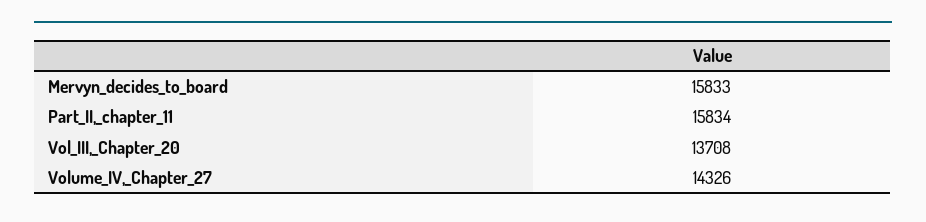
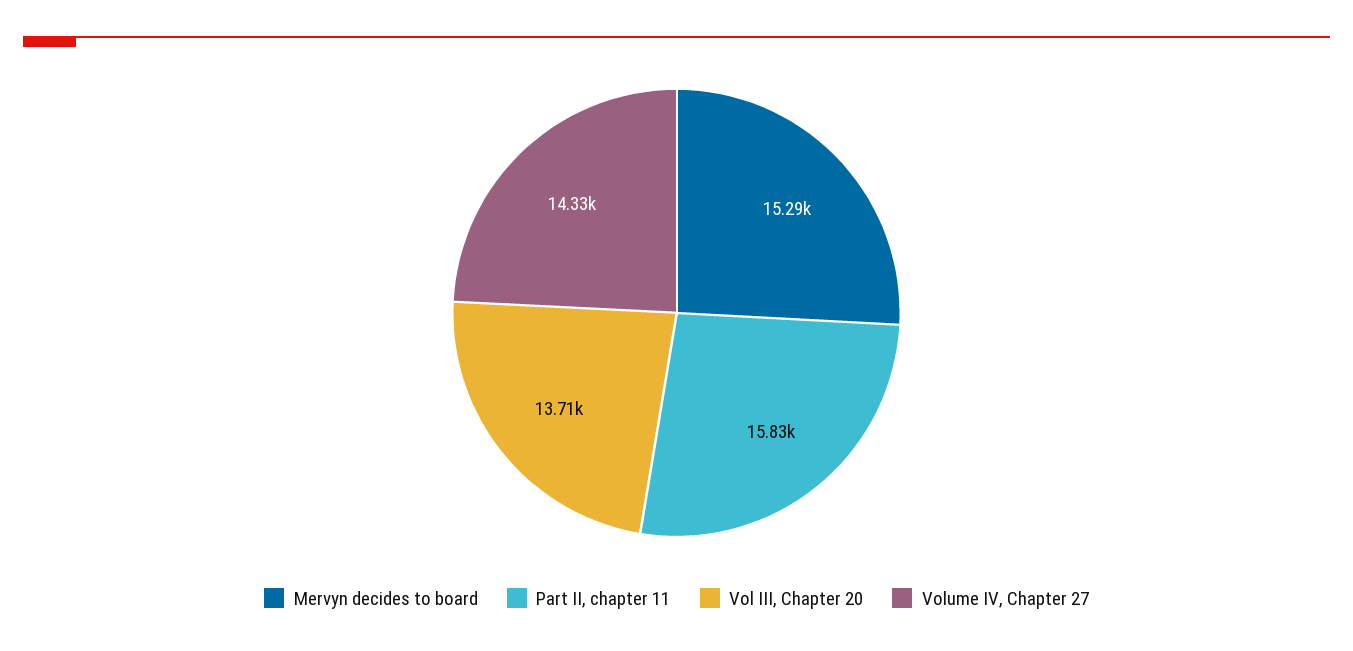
  {
-   "Mervyn_decides_to_board": 15833,
+   "Mervyn_decides_to_board": 15290,
    "Part_II,_chapter_11": 15834,
    "Vol_III,_Chapter_20": 13708,
    "Volume_IV,_Chapter_27": 14326
  }

